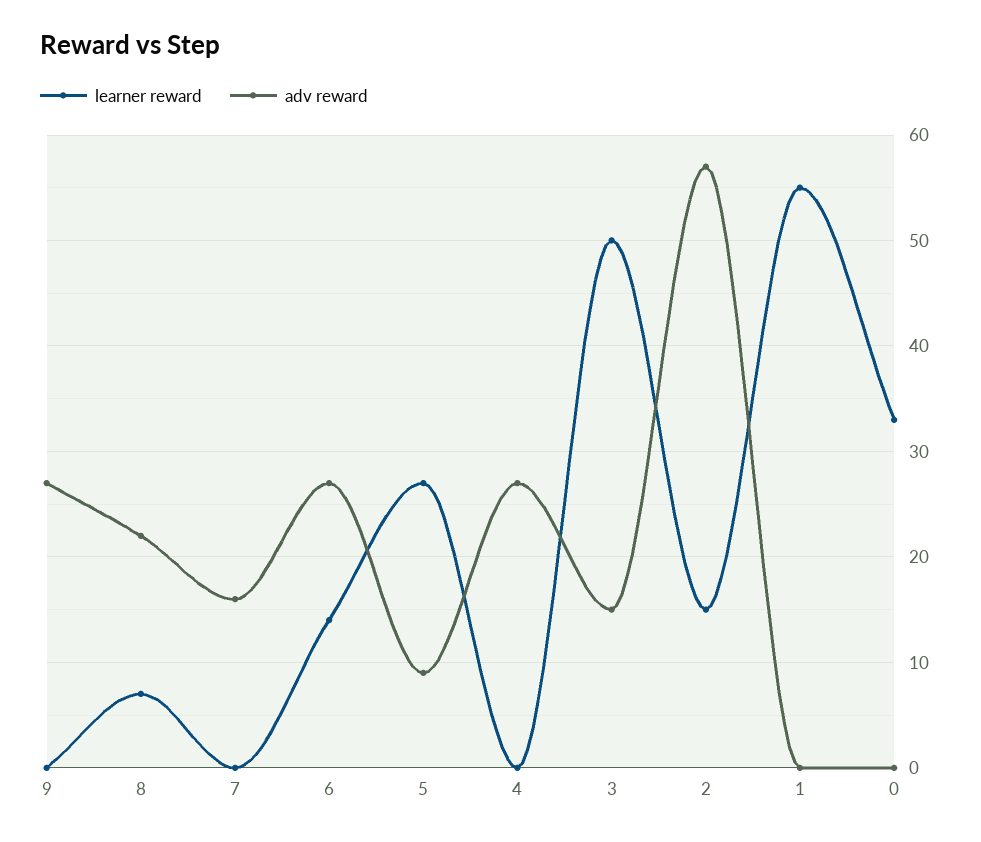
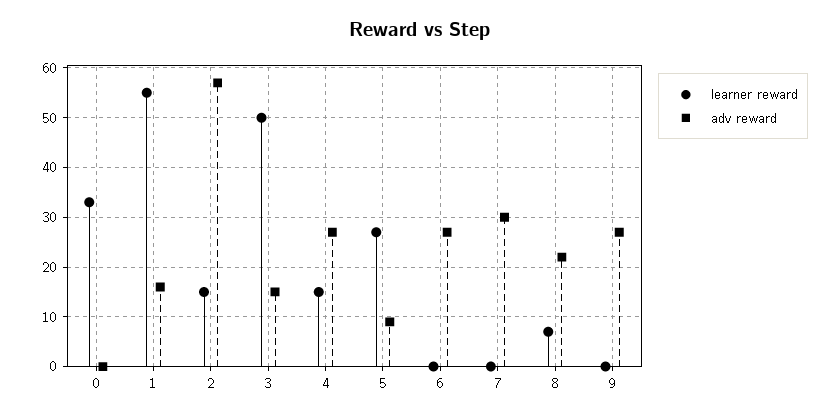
  {
    "learner reward": {
      "9": 0,
      "8": 7,
      "7": 0,
-     "6": 14,
+     "6": 0,
      "5": 27,
-     "4": 0,
+     "4": 15,
      "3": 50,
      "2": 15,
      "1": 55,
      "0": 33
    },
    "adv reward": {
      "9": 27,
      "8": 22,
-     "7": 16,
+     "7": 30,
      "6": 27,
      "5": 9,
      "4": 27,
      "3": 15,
      "2": 57,
-     "1": 0,
+     "1": 15,
      "0": 0
    }
  }

